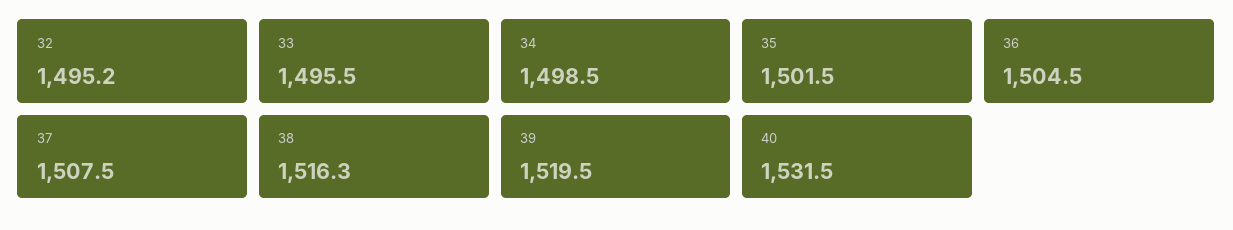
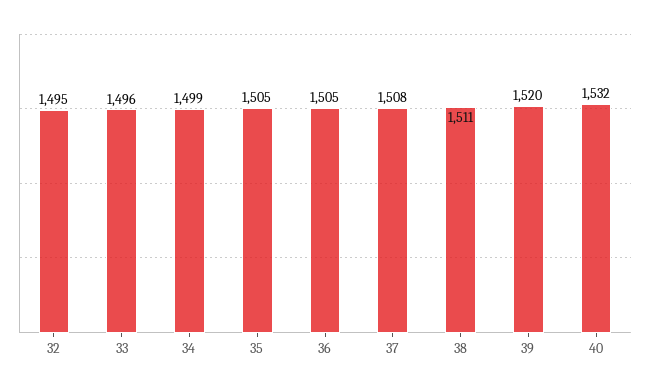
  {
    "32": 1495.2,
    "33": 1495.5,
    "34": 1498.5,
-   "35": 1501.5,
+   "35": 1505,
    "36": 1504.5,
    "37": 1507.5,
-   "38": 1516.3,
+   "38": 1511,
    "39": 1519.5,
    "40": 1531.5
  }

